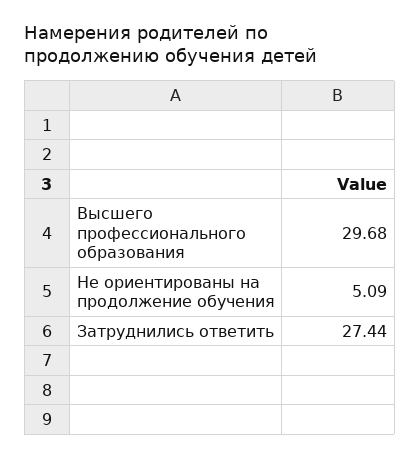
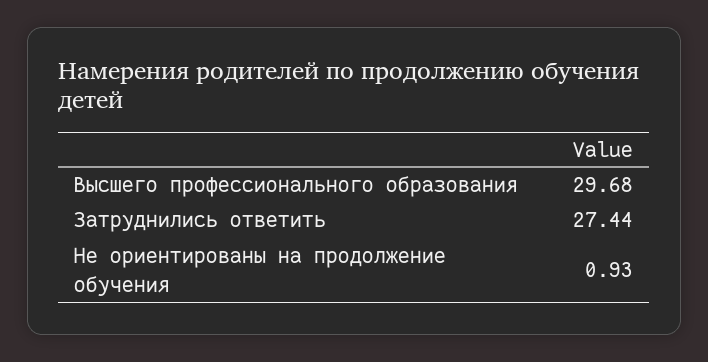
  {
    "Высшего профессионального образования": 29.68,
-   "Не ориентированы на продолжение обучения": 5.09,
+   "Не ориентированы на продолжение обучения": 0.93,
    "Затруднились ответить": 27.44
  }

